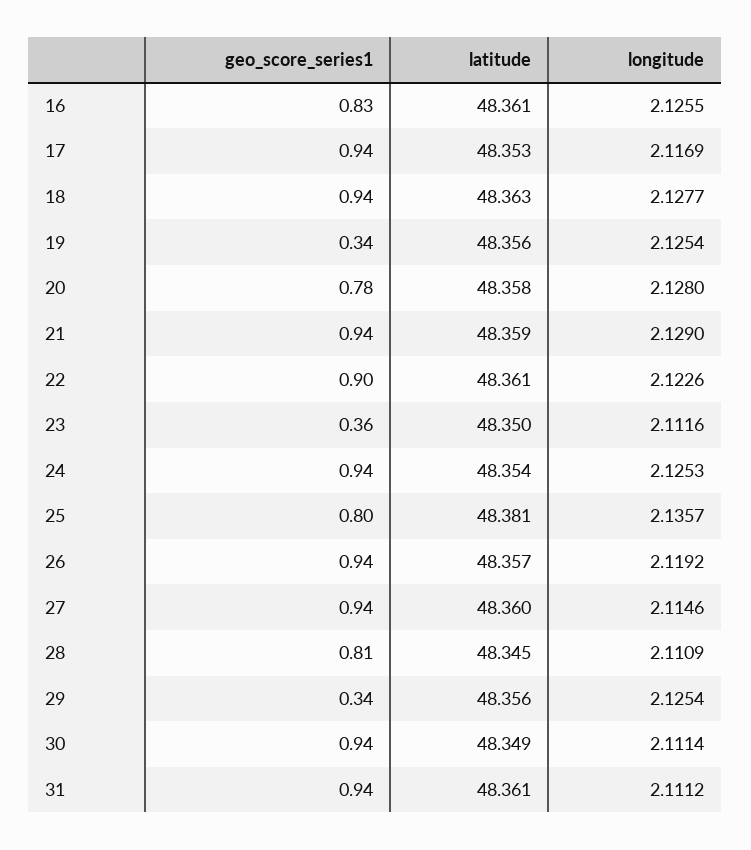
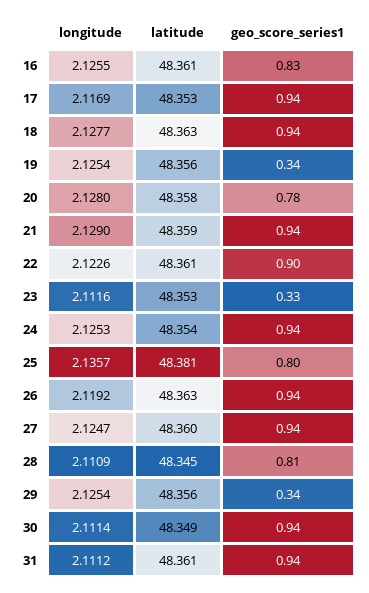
  {
    "geo_score_series1": {
      "16": 0.83,
      "17": 0.94,
      "18": 0.94,
      "19": 0.34,
      "20": 0.78,
      "21": 0.94,
      "22": 0.9,
-     "23": 0.36,
+     "23": 0.33,
      "24": 0.94,
      "25": 0.8,
      "26": 0.94,
      "27": 0.94,
      "28": 0.81,
      "29": 0.34,
      "30": 0.94,
      "31": 0.94
    },
    "latitude": {
      "16": 48.361,
      "17": 48.353,
      "18": 48.363,
      "19": 48.356,
      "20": 48.358,
      "21": 48.359,
      "22": 48.361,
-     "23": 48.35,
+     "23": 48.353,
      "24": 48.354,
      "25": 48.381,
-     "26": 48.357,
+     "26": 48.363,
      "27": 48.36,
      "28": 48.345,
      "29": 48.356,
      "30": 48.349,
      "31": 48.361
    },
    "longitude": {
      "16": 2.1255,
      "17": 2.1169,
      "18": 2.1277,
      "19": 2.1254,
      "20": 2.128,
      "21": 2.129,
      "22": 2.1226,
      "23": 2.1116,
      "24": 2.1253,
      "25": 2.1357,
      "26": 2.1192,
-     "27": 2.1146,
+     "27": 2.1247,
      "28": 2.1109,
      "29": 2.1254,
      "30": 2.1114,
      "31": 2.1112
    }
  }

